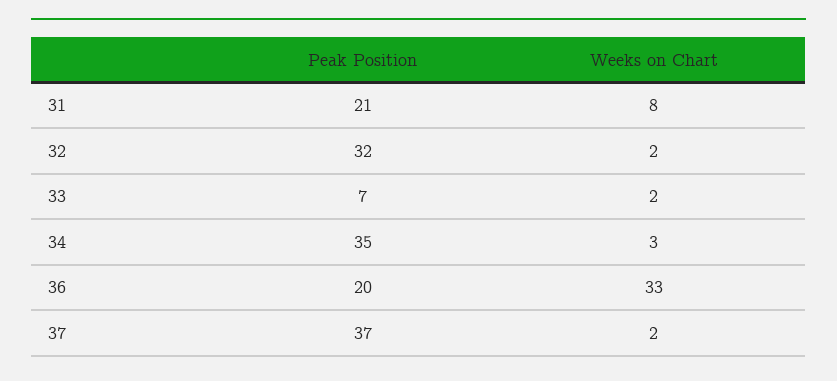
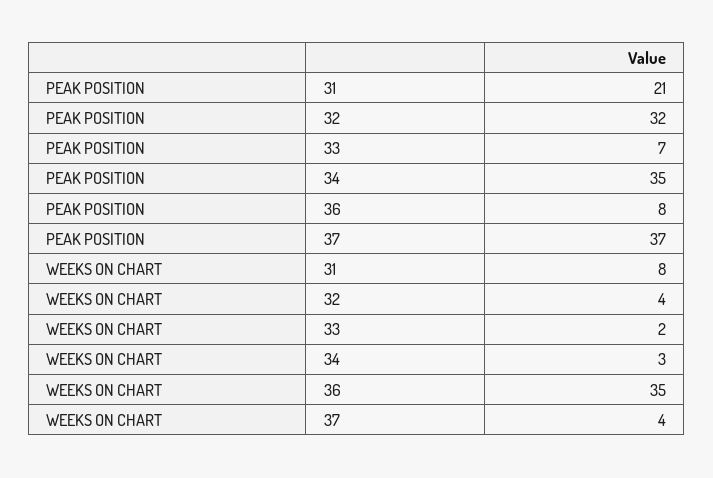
  {
    "Peak Position": {
      "31": 21,
      "32": 32,
      "33": 7,
      "34": 35,
-     "36": 20,
+     "36": 8,
      "37": 37
    },
    "Weeks on Chart": {
      "31": 8,
-     "32": 2,
+     "32": 4,
      "33": 2,
      "34": 3,
-     "36": 33,
+     "36": 35,
-     "37": 2
+     "37": 4
    }
  }

